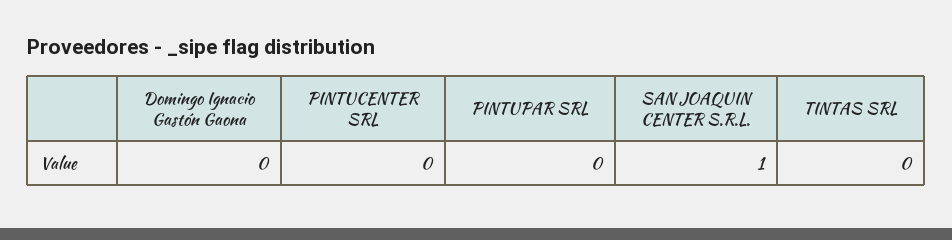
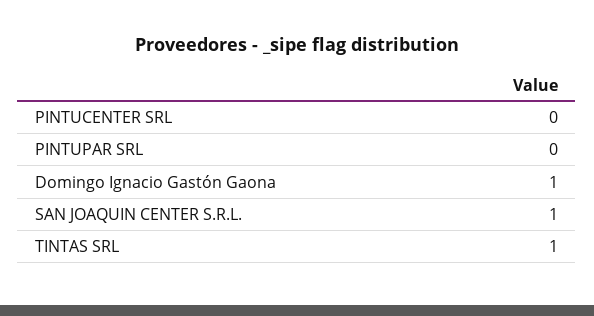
  {
-   "Domingo Ignacio Gastón Gaona": 0,
+   "Domingo Ignacio Gastón Gaona": 1,
    "PINTUCENTER SRL": 0,
    "PINTUPAR SRL": 0,
    "SAN JOAQUIN CENTER S.R.L.": 1,
-   "TINTAS SRL": 0
+   "TINTAS SRL": 1
  }

